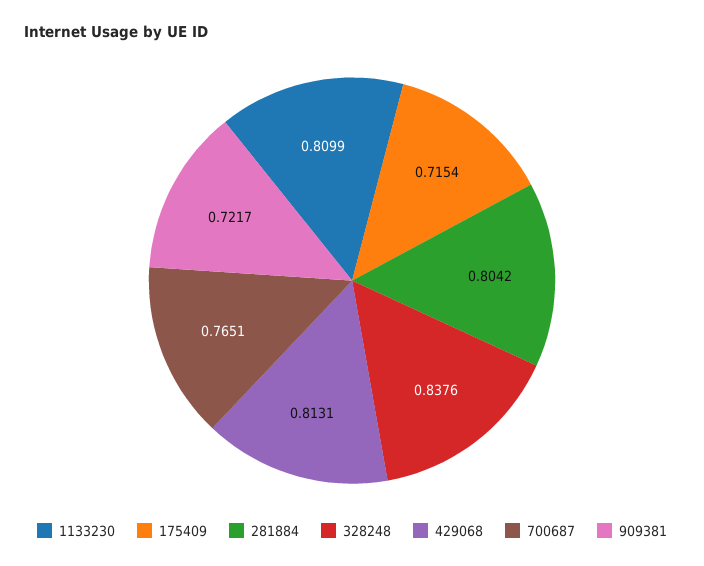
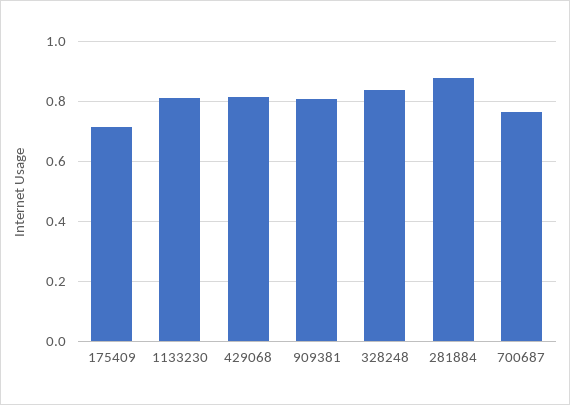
  {
    "1133230": 0.8099,
    "175409": 0.7154,
-   "281884": 0.8042,
+   "281884": 0.875,
    "328248": 0.8376,
    "429068": 0.8131,
    "700687": 0.7651,
-   "909381": 0.7217
+   "909381": 0.8
  }

